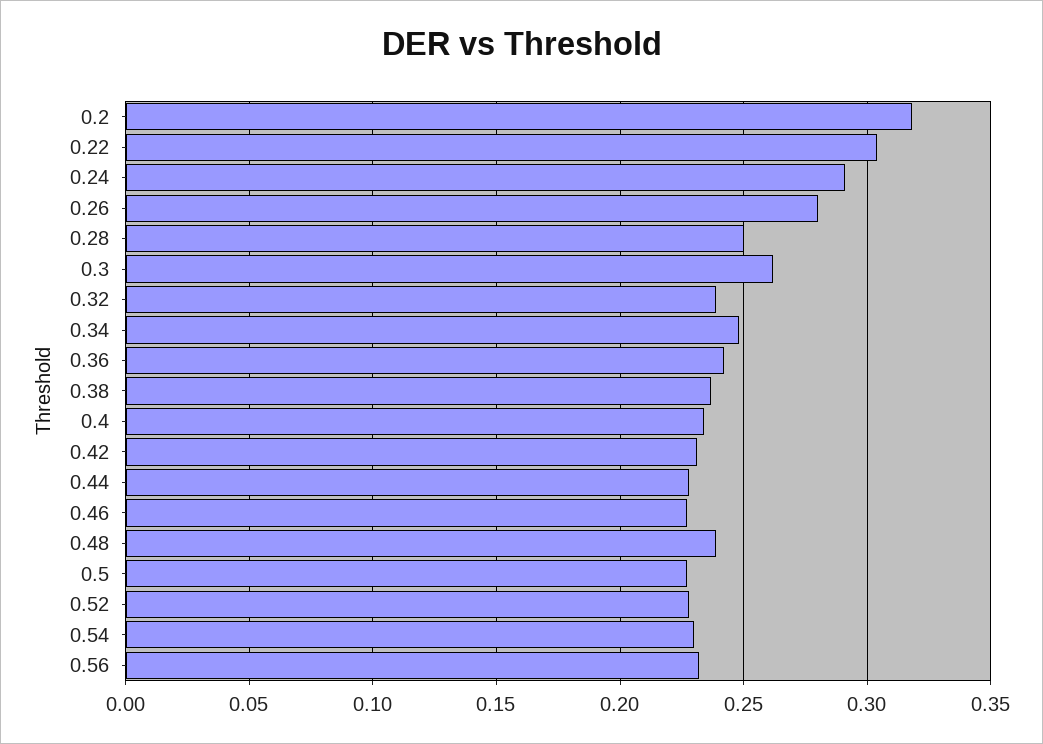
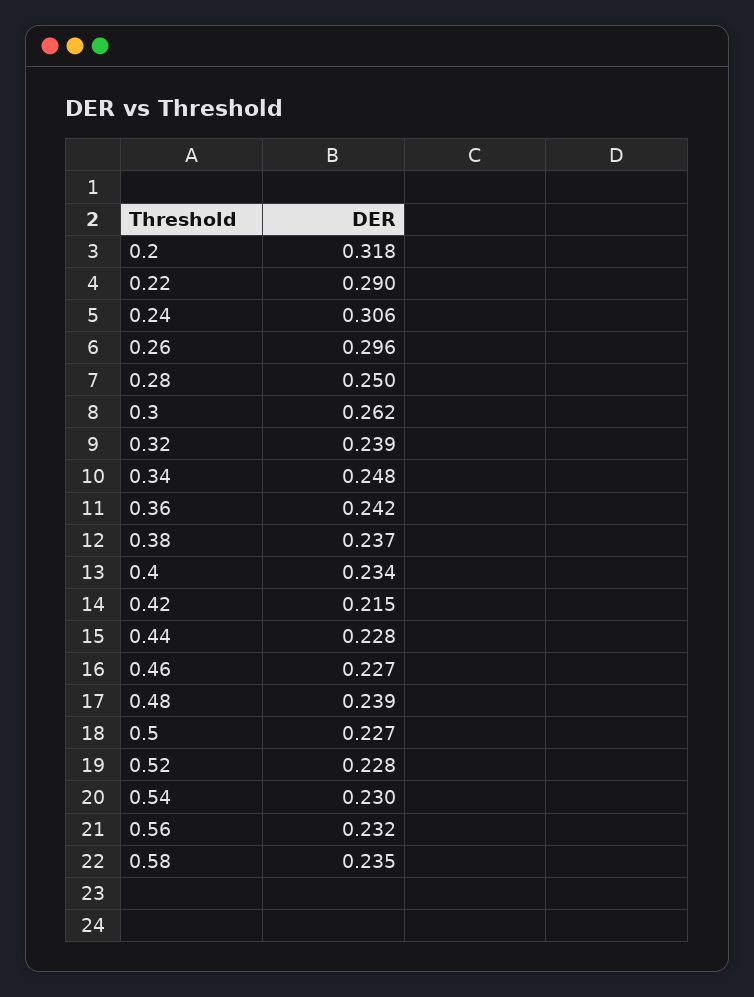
  {
    "0.2": 0.318,
-   "0.22": 0.305,
+   "0.22": 0.29,
-   "0.24": 0.29,
+   "0.24": 0.306,
-   "0.26": 0.28,
+   "0.26": 0.296,
    "0.28": 0.25,
    "0.3": 0.262,
    "0.32": 0.239,
    "0.34": 0.248,
    "0.36": 0.242,
    "0.38": 0.237,
    "0.4": 0.234,
-   "0.42": 0.23,
+   "0.42": 0.215,
    "0.44": 0.228,
    "0.46": 0.227,
    "0.48": 0.239,
    "0.5": 0.227,
    "0.52": 0.228,
    "0.54": 0.23,
-   "0.56": 0.232
+   "0.56": 0.232,
+   "0.58": 0.235
  }

